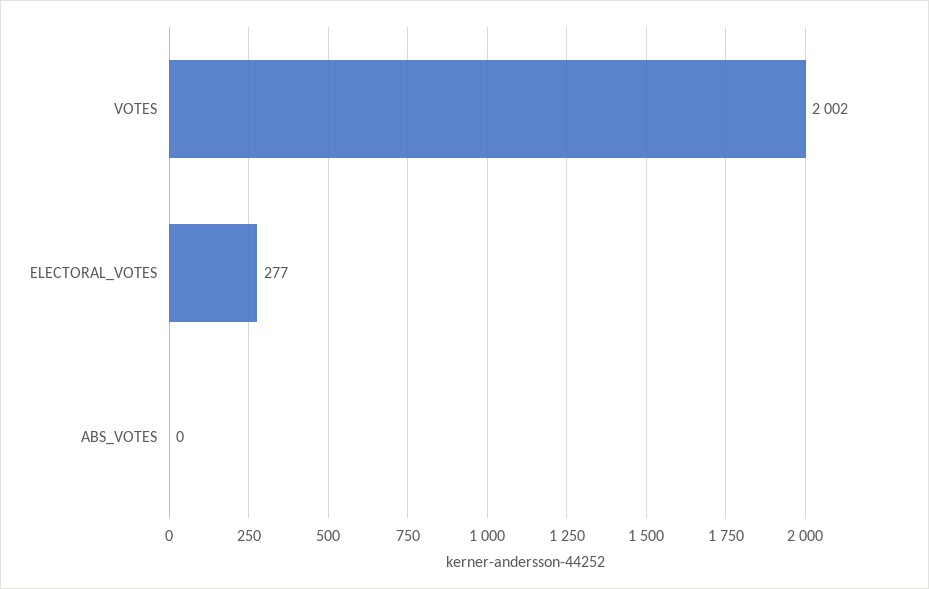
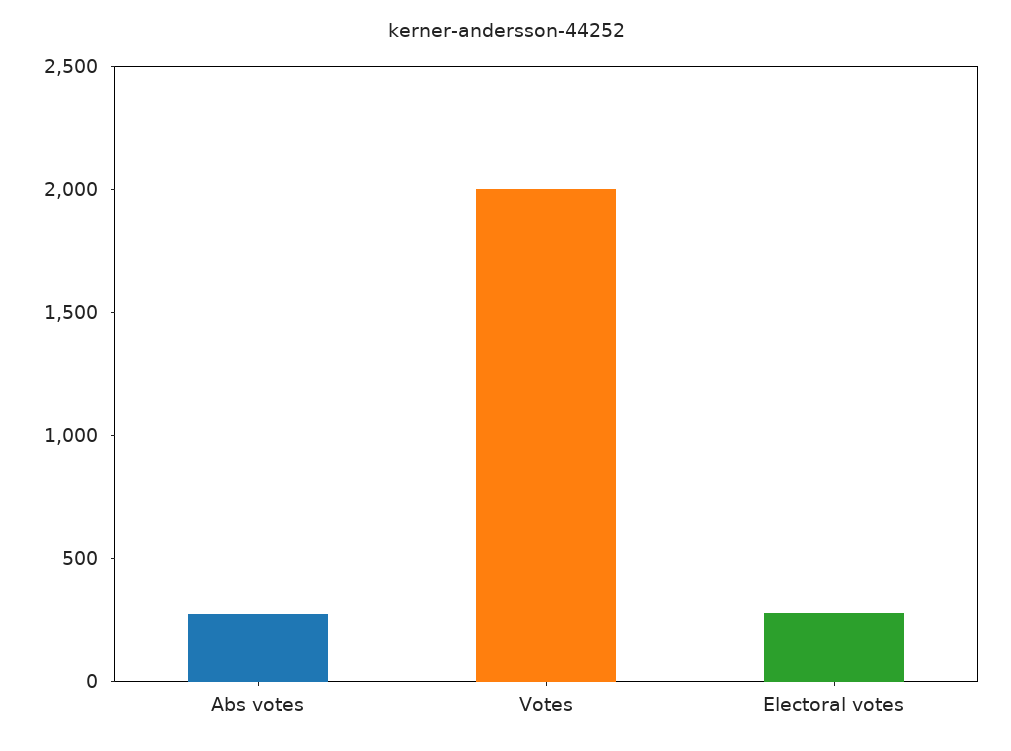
  {
    "VOTES": 2002,
    "ELECTORAL_VOTES": 277,
-   "ABS_VOTES": 0
+   "ABS_VOTES": 300
  }

